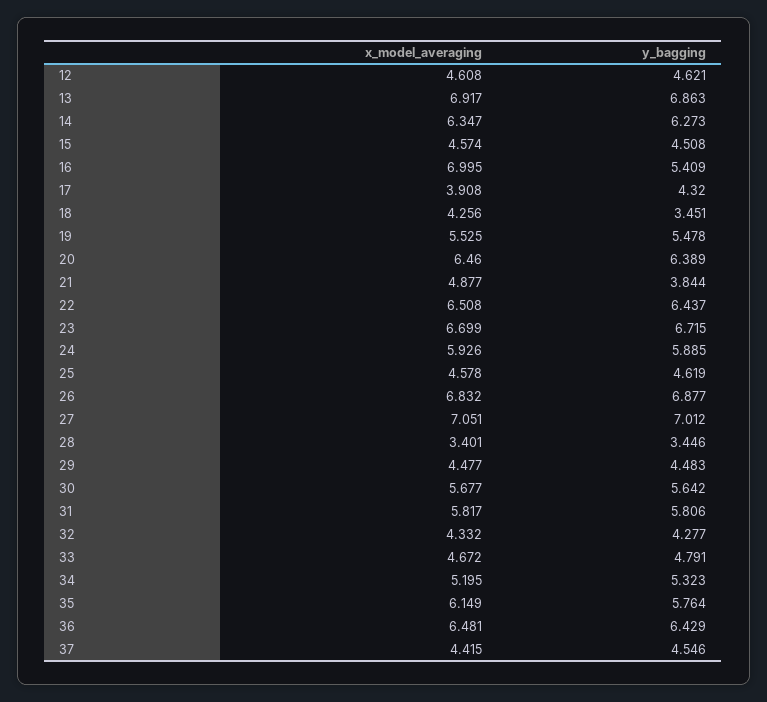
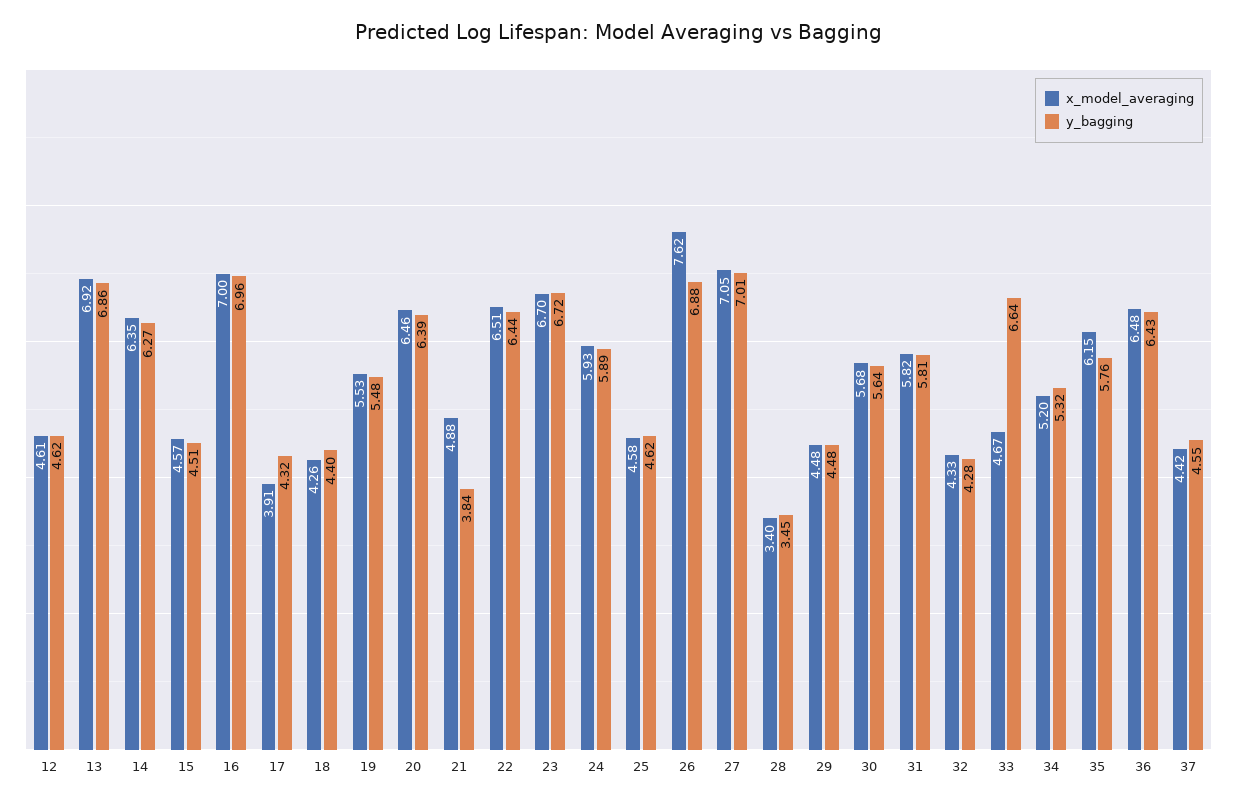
  {
    "x_model_averaging": {
      "12": 4.608,
      "13": 6.917,
      "14": 6.347,
      "15": 4.574,
      "16": 6.995,
      "17": 3.908,
      "18": 4.256,
      "19": 5.525,
      "20": 6.46,
      "21": 4.877,
      "22": 6.508,
      "23": 6.699,
      "24": 5.926,
      "25": 4.578,
-     "26": 6.832,
+     "26": 7.62,
      "27": 7.051,
      "28": 3.401,
      "29": 4.477,
      "30": 5.677,
      "31": 5.817,
      "32": 4.332,
      "33": 4.672,
      "34": 5.195,
      "35": 6.149,
      "36": 6.481,
      "37": 4.415
    },
    "y_bagging": {
      "12": 4.621,
      "13": 6.863,
      "14": 6.273,
      "15": 4.508,
-     "16": 5.409,
+     "16": 6.96,
      "17": 4.32,
-     "18": 3.451,
+     "18": 4.4,
      "19": 5.478,
      "20": 6.389,
      "21": 3.844,
      "22": 6.437,
      "23": 6.715,
      "24": 5.885,
      "25": 4.619,
      "26": 6.877,
      "27": 7.012,
      "28": 3.446,
      "29": 4.483,
      "30": 5.642,
      "31": 5.806,
      "32": 4.277,
-     "33": 4.791,
+     "33": 6.64,
      "34": 5.323,
      "35": 5.764,
      "36": 6.429,
      "37": 4.546
    }
  }

